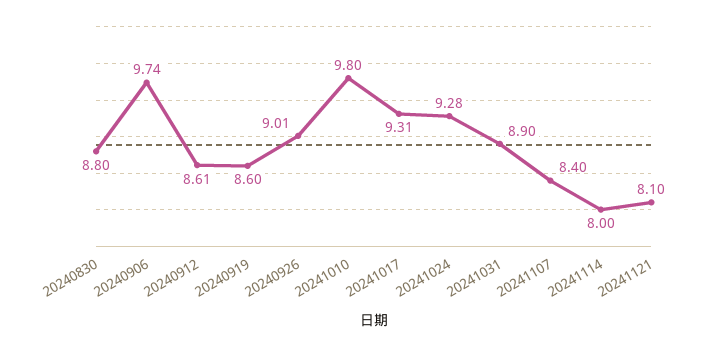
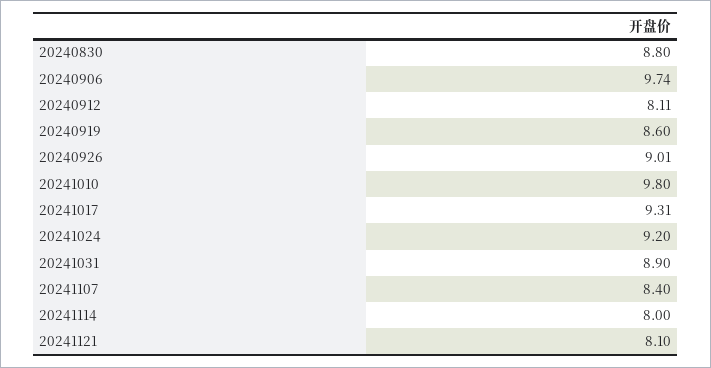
  {
    "20240830": 8.8,
    "20240906": 9.74,
-   "20240912": 8.61,
+   "20240912": 8.11,
    "20240919": 8.6,
    "20240926": 9.01,
    "20241010": 9.8,
    "20241017": 9.31,
-   "20241024": 9.28,
+   "20241024": 9.2,
    "20241031": 8.9,
    "20241107": 8.4,
    "20241114": 8,
    "20241121": 8.1
  }

